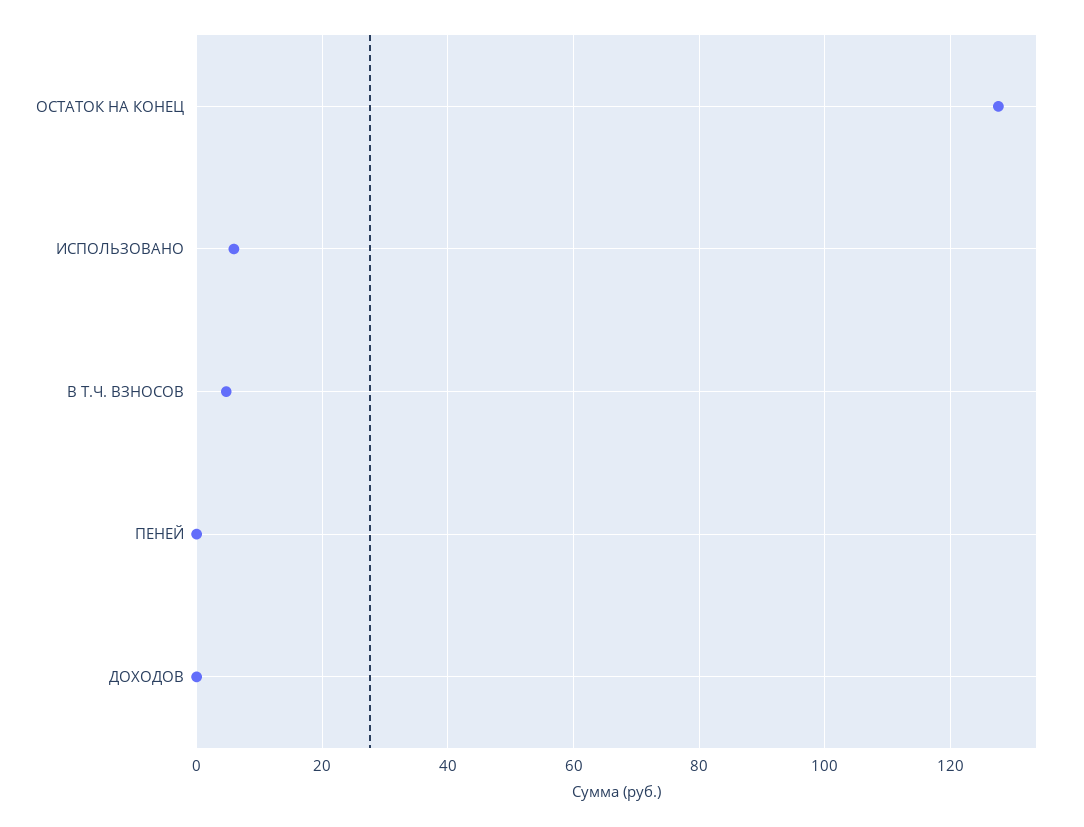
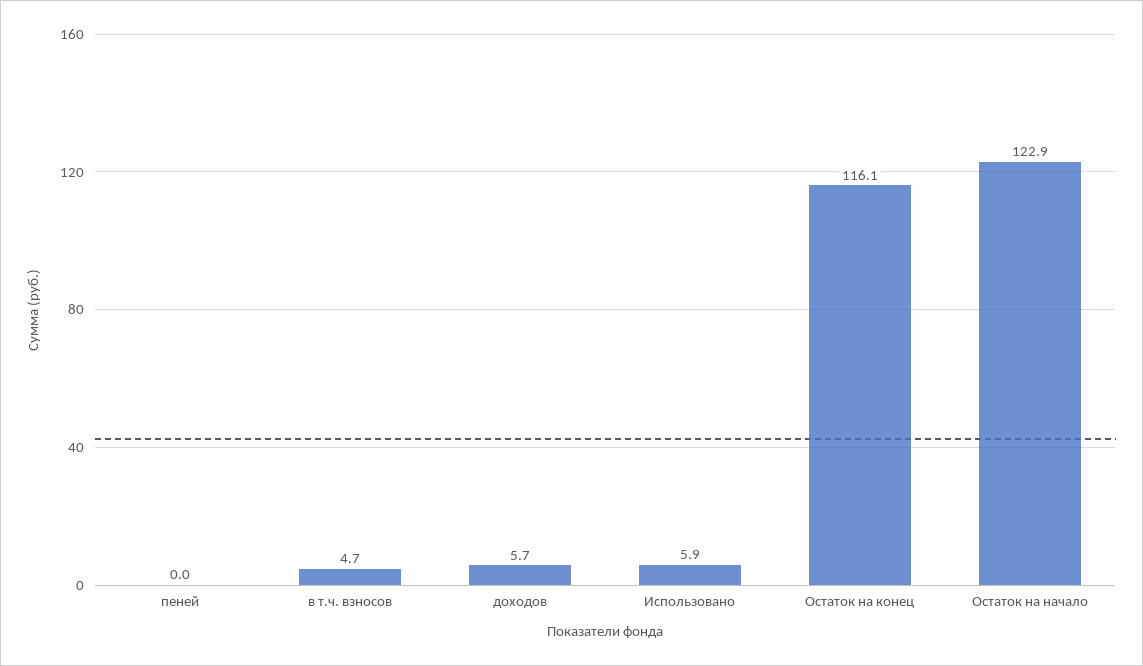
  {
-   "ОСТАТОК НА КОНЕЦ": 128,
+   "ОСТАТОК НА КОНЕЦ": 116.1,
    "ИСПОЛЬЗОВАНО": 5.9,
    "В Т.Ч. ВЗНОСОВ": 4.7,
    "ПЕНЕЙ": 0,
-   "ДОХОДОВ": 0
+   "ДОХОДОВ": 5.7,
+   "Остаток на начало": 122.9
  }

